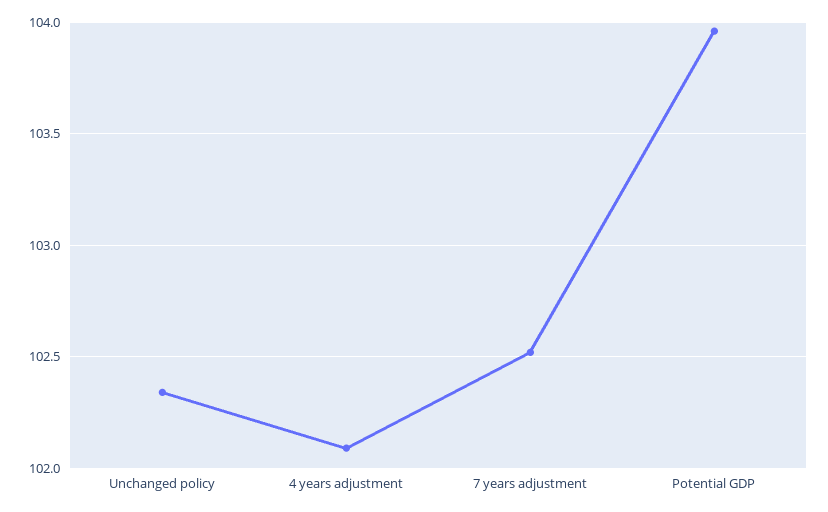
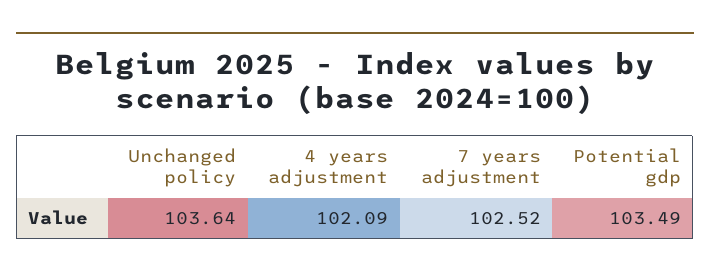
  {
-   "Unchanged policy": 102.35,
+   "Unchanged policy": 103.64,
    "4 years adjustment": 102.09,
    "7 years adjustment": 102.52,
-   "Potential GDP": 103.95
+   "Potential GDP": 103.49
  }

